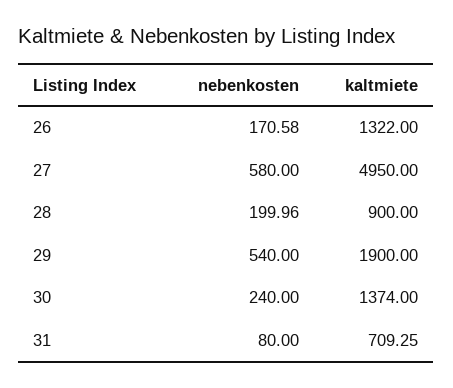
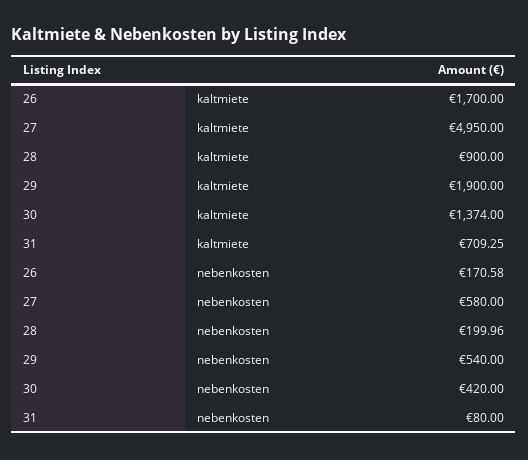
  {
    "nebenkosten": {
      "26": 170.58,
      "27": 580,
      "28": 199.96,
      "29": 540,
-     "30": 240,
+     "30": 420,
      "31": 80
    },
    "kaltmiete": {
-     "26": 1322,
+     "26": 1700,
      "27": 4950,
      "28": 900,
      "29": 1900,
      "30": 1374,
      "31": 709.25
    }
  }

